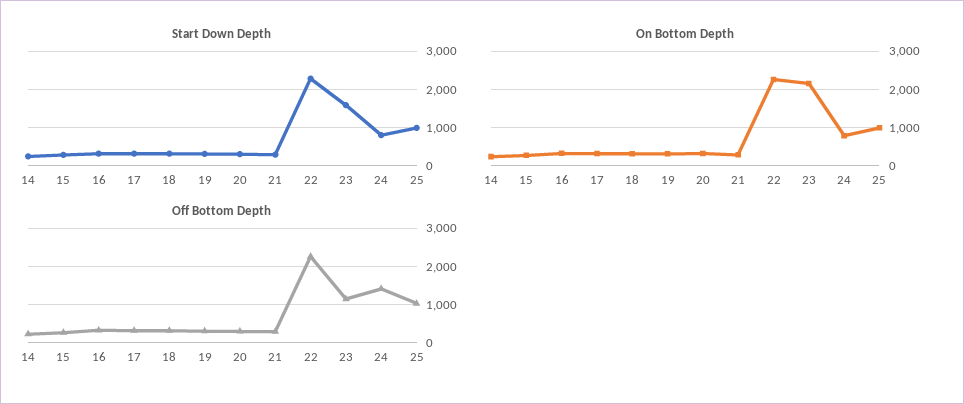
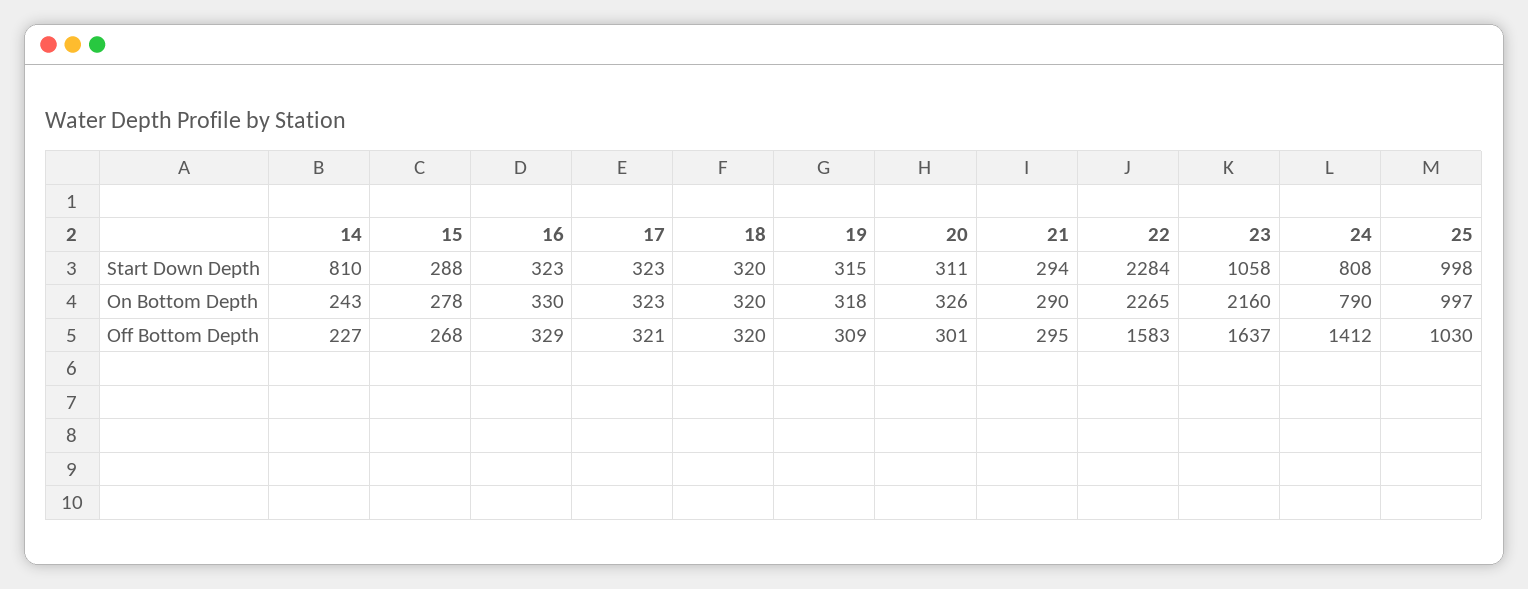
  {
    "Start Down Depth": {
-     "14": 200,
+     "14": 810,
      "15": 288,
      "16": 323,
      "17": 323,
      "18": 320,
      "19": 315,
      "20": 311,
      "21": 294,
      "22": 2284,
-     "23": 1600,
+     "23": 1058,
      "24": 808,
      "25": 998
    },
    "On Bottom Depth": {
      "14": 243,
      "15": 278,
      "16": 330,
      "17": 323,
      "18": 320,
      "19": 318,
      "20": 326,
      "21": 290,
      "22": 2265,
      "23": 2160,
      "24": 790,
      "25": 997
    },
    "Off Bottom Depth": {
      "14": 227,
      "15": 268,
      "16": 329,
      "17": 321,
      "18": 320,
      "19": 309,
      "20": 301,
      "21": 295,
-     "22": 2200,
+     "22": 1583,
-     "23": 1200,
+     "23": 1637,
      "24": 1412,
      "25": 1030
    }
  }

